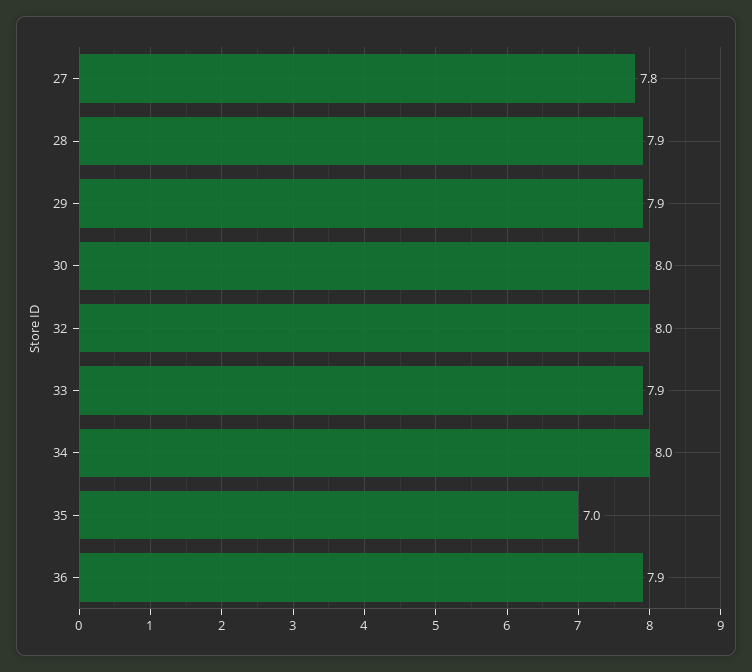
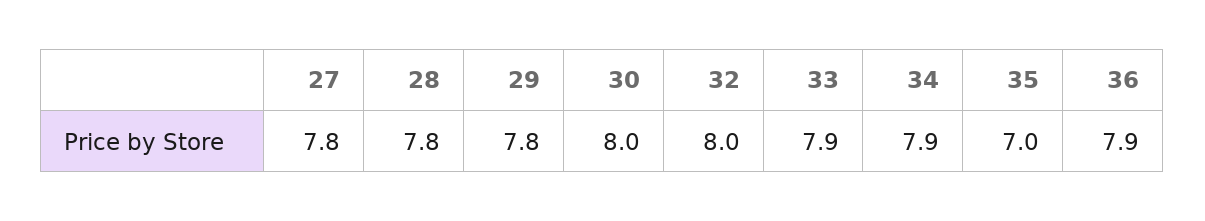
  {
    "27": 7.8,
-   "28": 7.9,
+   "28": 7.8,
-   "29": 7.9,
+   "29": 7.8,
    "30": 8,
    "32": 8,
    "33": 7.9,
-   "34": 8,
+   "34": 7.9,
    "35": 7,
    "36": 7.9
  }

